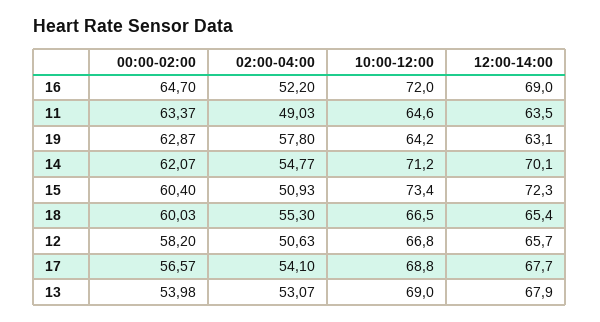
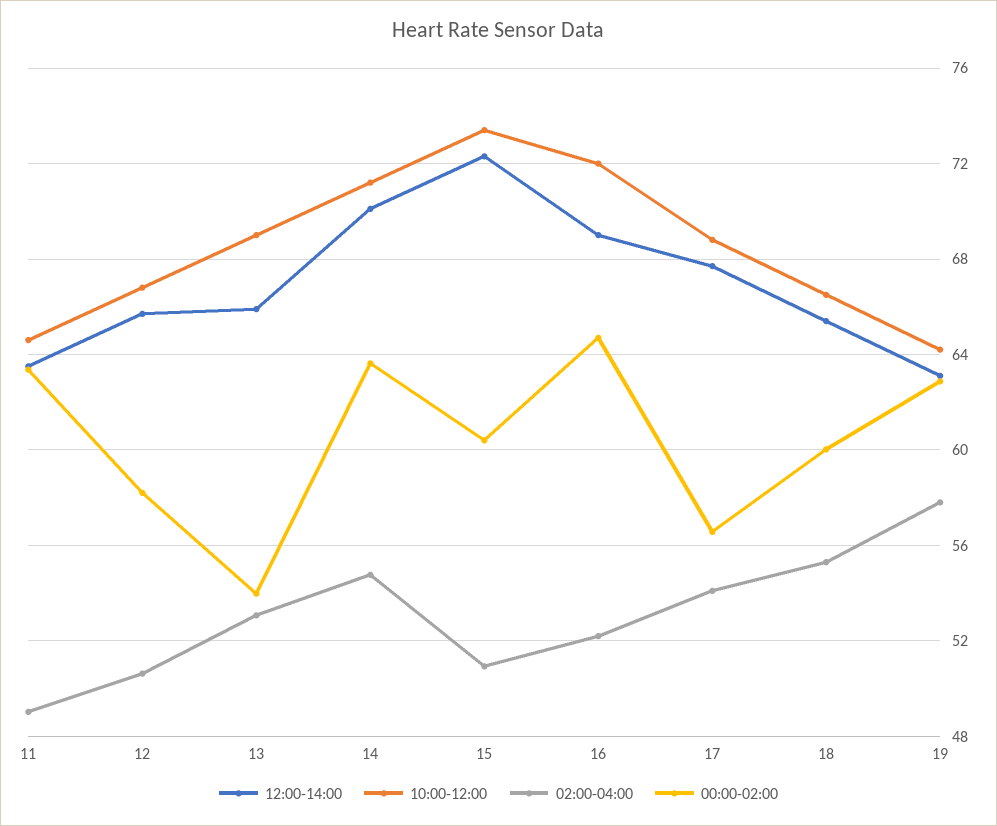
  {
    "00:00-02:00": {
      "16": 64.7,
      "11": 63.37,
      "19": 62.87,
-     "14": 62.07,
+     "14": 63.5,
      "15": 60.4,
      "18": 60.03,
      "12": 58.2,
      "17": 56.57,
      "13": 53.98
    },
    "02:00-04:00": {
      "16": 52.2,
      "11": 49.03,
      "19": 57.8,
      "14": 54.77,
      "15": 50.93,
      "18": 55.3,
      "12": 50.63,
      "17": 54.1,
      "13": 53.07
    },
    "10:00-12:00": {
      "16": 72,
      "11": 64.6,
      "19": 64.2,
      "14": 71.2,
      "15": 73.4,
      "18": 66.5,
      "12": 66.8,
      "17": 68.8,
      "13": 69
    },
    "12:00-14:00": {
      "16": 69,
      "11": 63.5,
      "19": 63.1,
      "14": 70.1,
      "15": 72.3,
      "18": 65.4,
      "12": 65.7,
      "17": 67.7,
-     "13": 67.9
+     "13": 66
    }
  }

